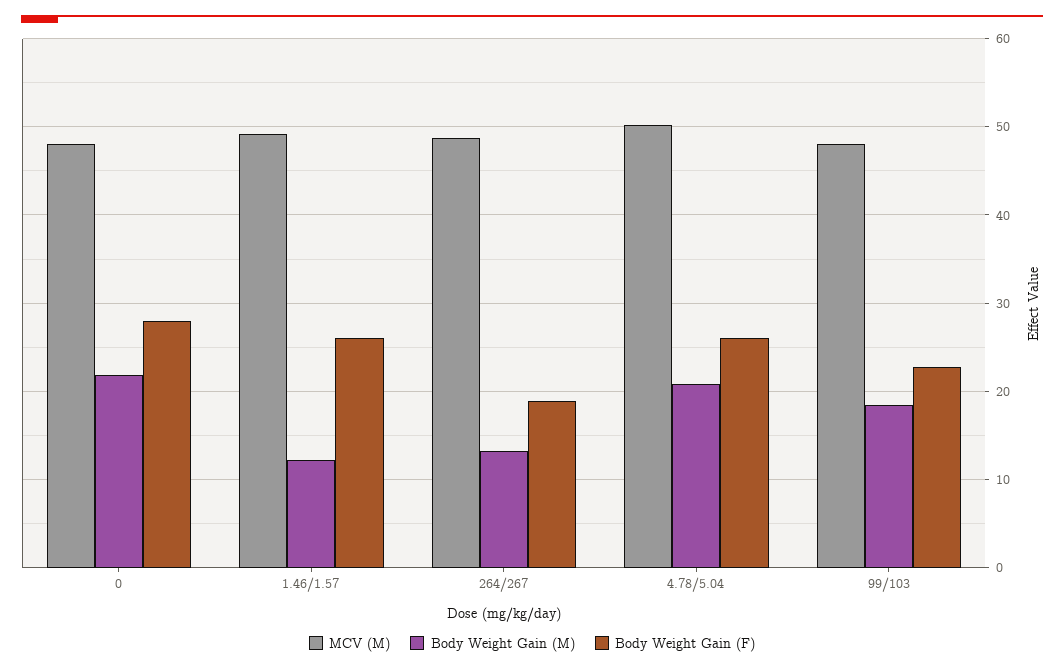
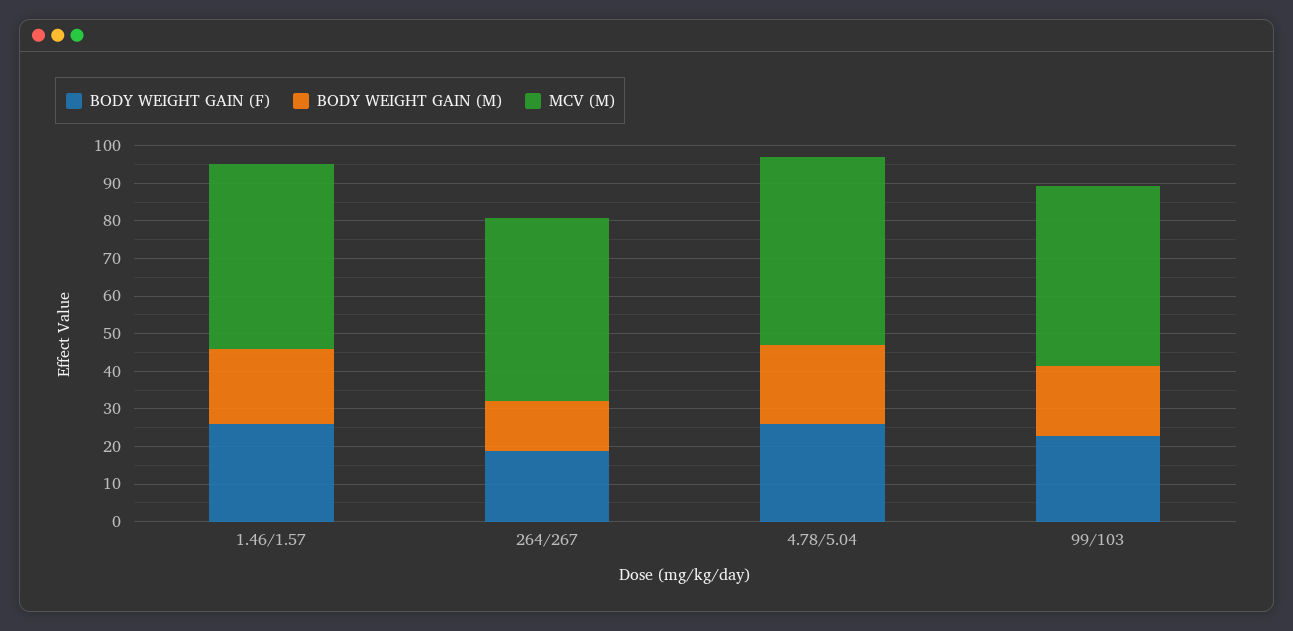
  {
    "MCV (M)": {
-     "0": 48,
      "1.46/1.57": 49,
      "264/267": 49,
      "4.78/5.04": 50,
      "99/103": 48
    },
    "Body Weight Gain (M)": {
-     "0": 22,
-     "1.46/1.57": 12,
+     "1.46/1.57": 20,
      "264/267": 13,
      "4.78/5.04": 21,
      "99/103": 19
    },
    "Body Weight Gain (F)": {
-     "0": 28,
      "1.46/1.57": 26,
      "264/267": 19,
      "4.78/5.04": 26,
      "99/103": 23
    }
  }

